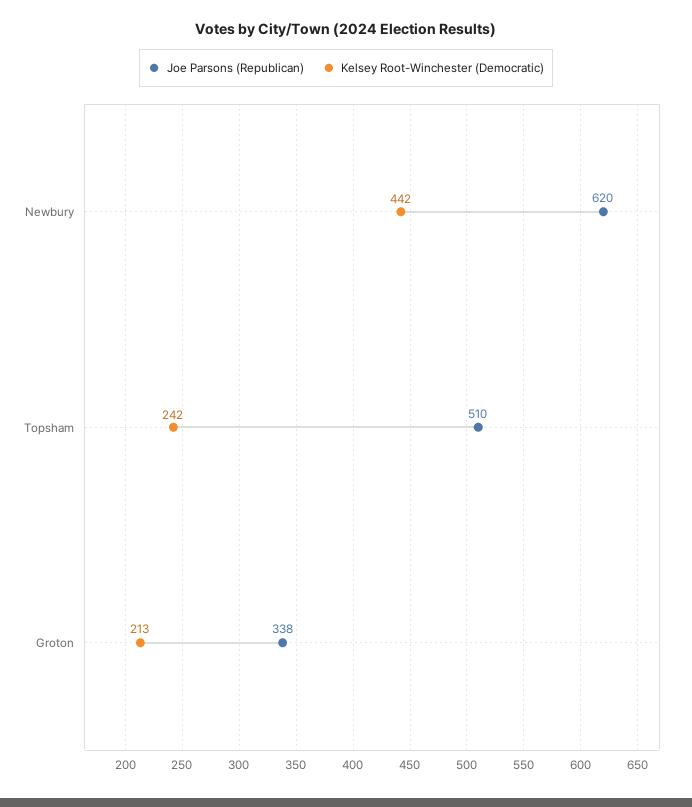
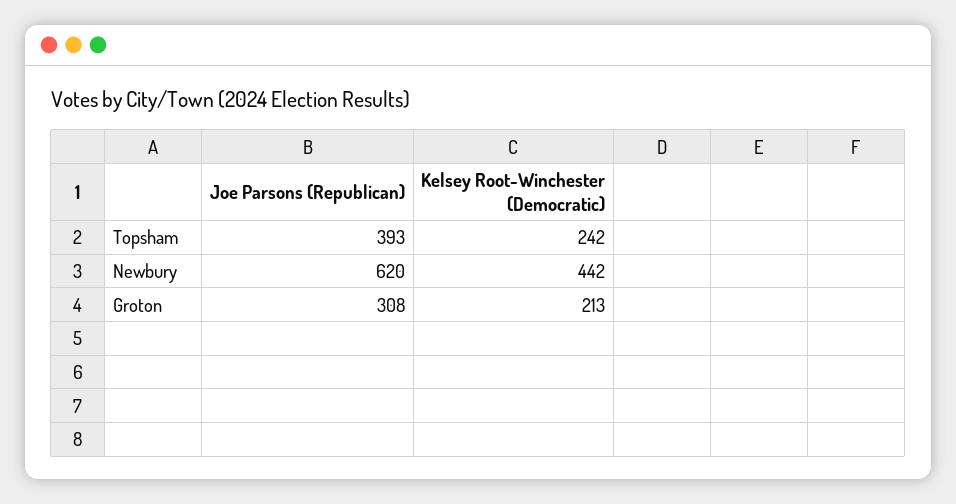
  {
    "Joe Parsons (Republican)": {
      "Newbury": 620,
-     "Topsham": 510,
+     "Topsham": 393,
-     "Groton": 338
+     "Groton": 308
    },
    "Kelsey Root-Winchester (Democratic)": {
      "Newbury": 442,
      "Topsham": 242,
      "Groton": 213
    }
  }

